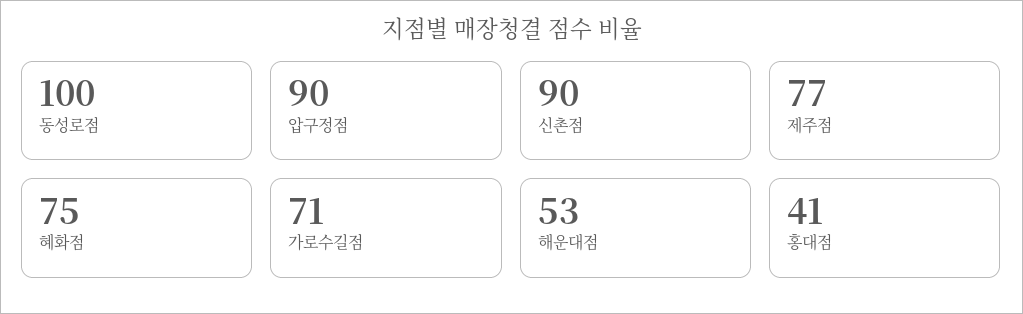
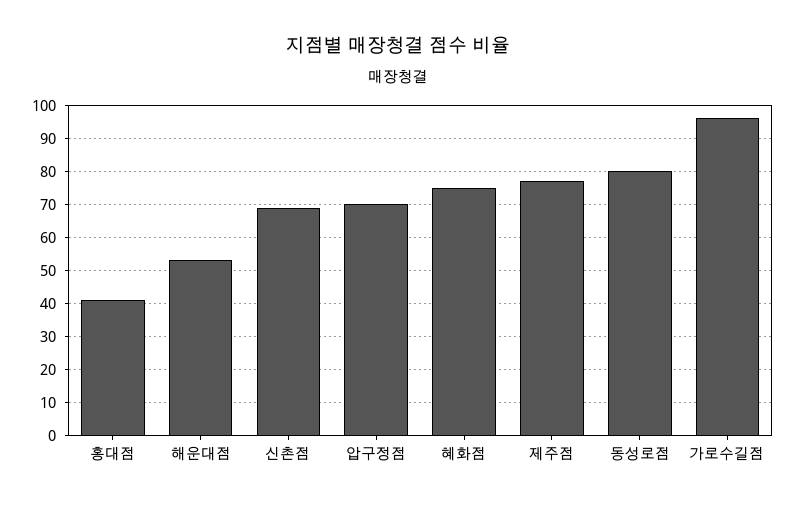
  {
-   "동성로점": 100,
+   "동성로점": 80,
-   "압구정점": 90,
+   "압구정점": 70,
-   "신촌점": 90,
+   "신촌점": 70,
    "제주점": 77,
    "혜화점": 75,
-   "가로수길점": 71,
+   "가로수길점": 95,
    "해운대점": 53,
    "홍대점": 41
  }

